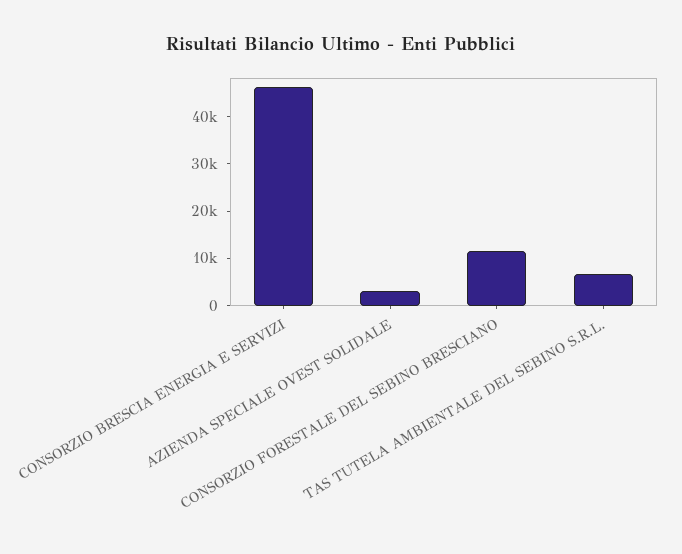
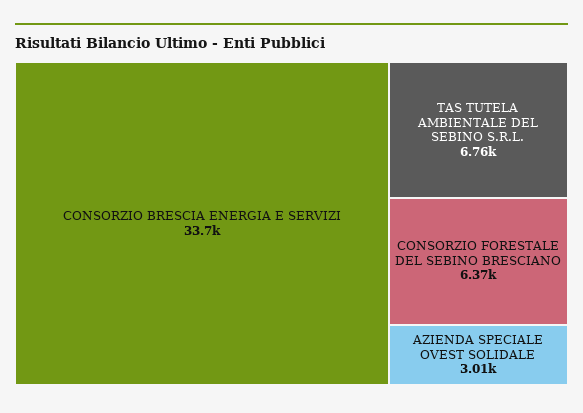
  {
-   "CONSORZIO BRESCIA ENERGIA E SERVIZI": 46000,
+   "CONSORZIO BRESCIA ENERGIA E SERVIZI": 33700,
    "AZIENDA SPECIALE OVEST SOLIDALE": 3010,
-   "CONSORZIO FORESTALE DEL SEBINO BRESCIANO": 12000,
+   "CONSORZIO FORESTALE DEL SEBINO BRESCIANO": 6370,
    "TAS TUTELA AMBIENTALE DEL SEBINO S.R.L.": 6760
  }

